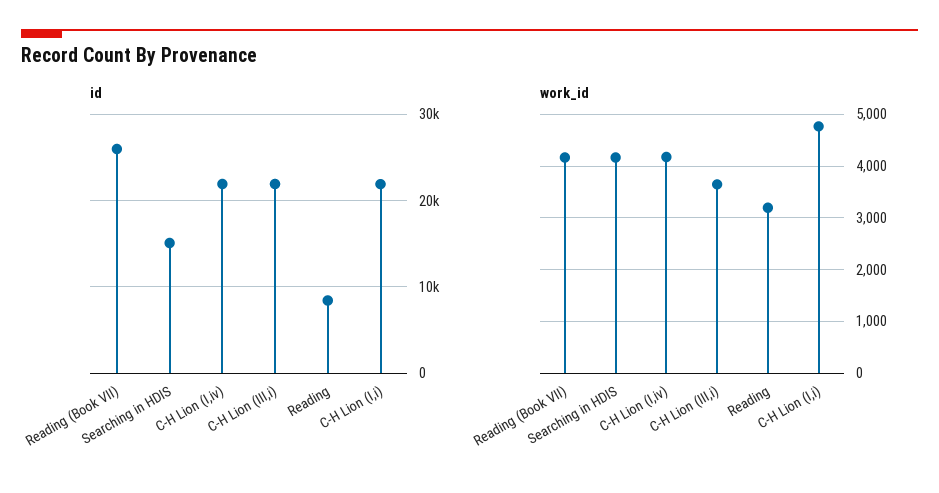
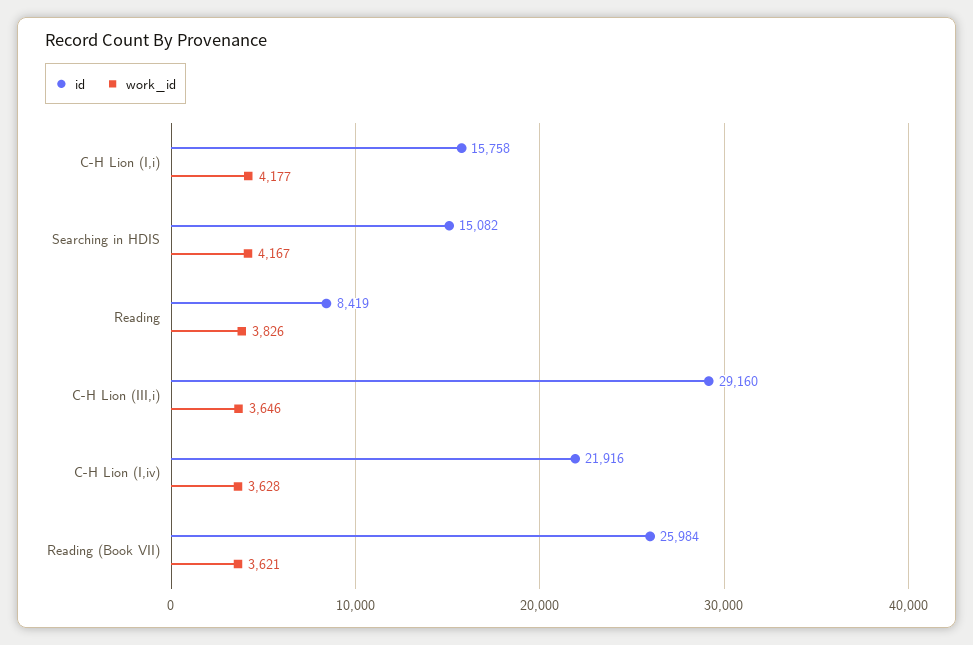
  {
    "id": {
      "Reading (Book VII)": 25984,
      "Searching in HDIS": 15082,
      "C-H Lion (I,iv)": 21916,
-     "C-H Lion (III,i)": 22000,
+     "C-H Lion (III,i)": 29160,
      "Reading": 8419,
-     "C-H Lion (I,i)": 22000
+     "C-H Lion (I,i)": 15758
    },
    "work_id": {
-     "Reading (Book VII)": 4200,
+     "Reading (Book VII)": 3621,
      "Searching in HDIS": 4167,
-     "C-H Lion (I,iv)": 4200,
+     "C-H Lion (I,iv)": 3628,
      "C-H Lion (III,i)": 3646,
-     "Reading": 3200,
+     "Reading": 3826,
-     "C-H Lion (I,i)": 4800
+     "C-H Lion (I,i)": 4177
    }
  }

